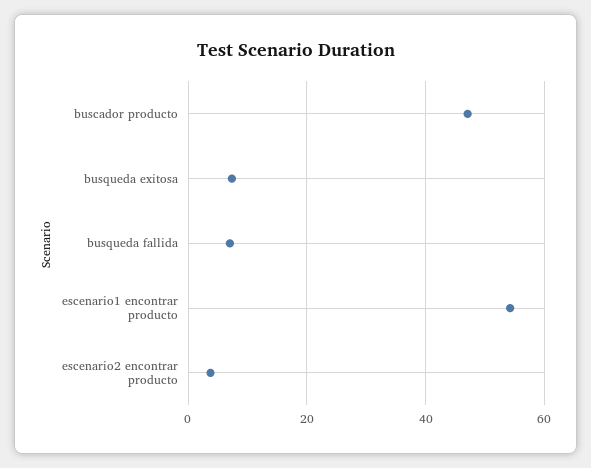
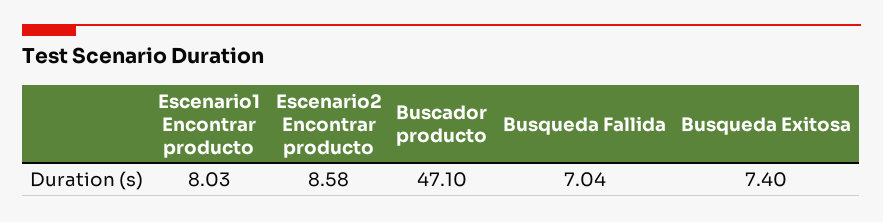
  {
    "buscador producto": 47.1,
    "busqueda exitosa": 7.4,
    "busqueda fallida": 7.04,
-   "escenario1 encontrar producto": 54,
+   "escenario1 encontrar producto": 8.03,
-   "escenario2 encontrar producto": 4
+   "escenario2 encontrar producto": 8.58
  }

